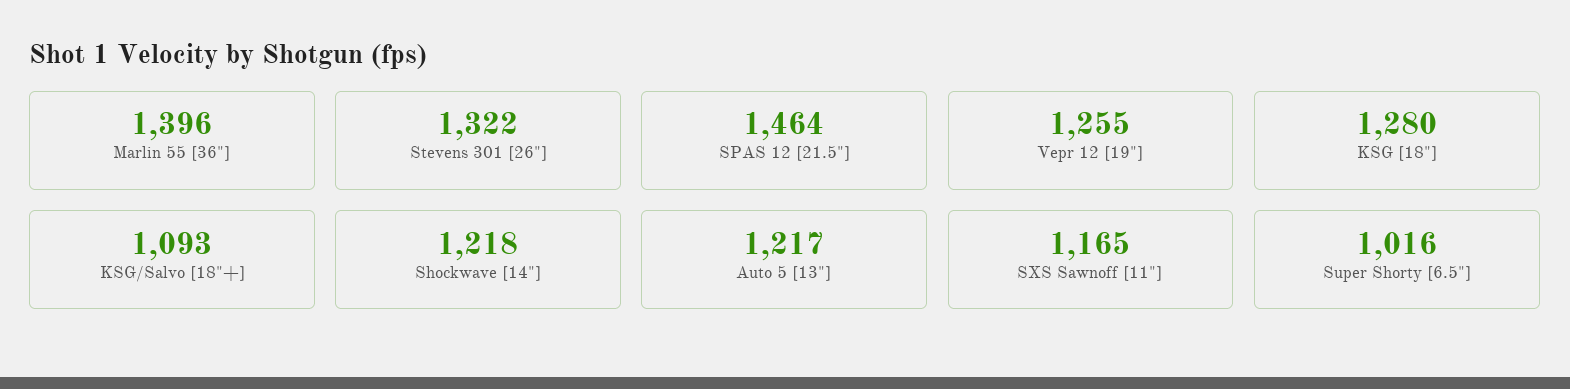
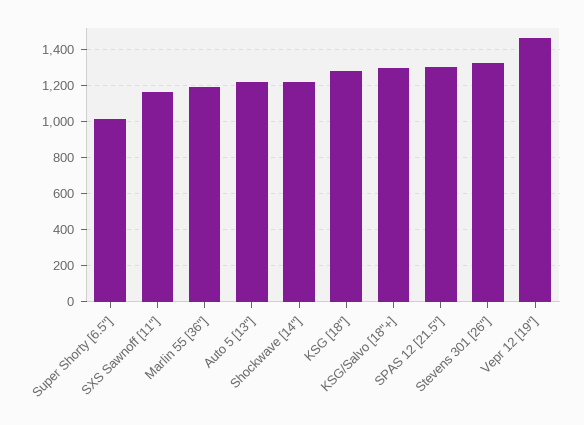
  {
-   "Marlin 55 [36\"]": 1396,
+   "Marlin 55 [36\"]": 1200,
    "Stevens 301 [26\"]": 1322,
-   "SPAS 12 [21.5\"]": 1464,
+   "SPAS 12 [21.5\"]": 1300,
-   "Vepr 12 [19\"]": 1255,
+   "Vepr 12 [19\"]": 1450,
    "KSG [18\"]": 1280,
-   "KSG/Salvo [18\"+]": 1093,
+   "KSG/Salvo [18\"+]": 1300,
    "Shockwave [14\"]": 1218,
    "Auto 5 [13\"]": 1217,
    "SXS Sawnoff [11\"]": 1165,
    "Super Shorty [6.5\"]": 1016
  }

